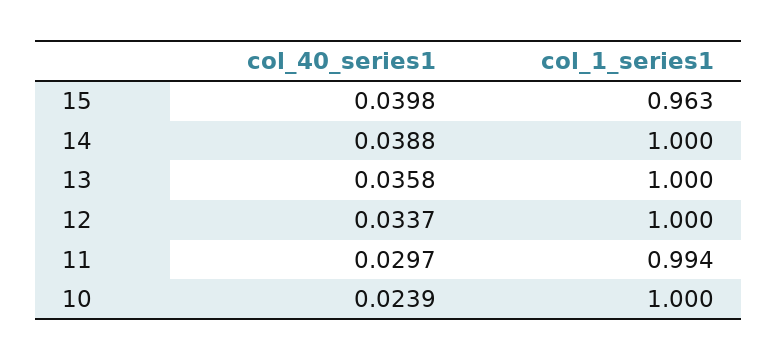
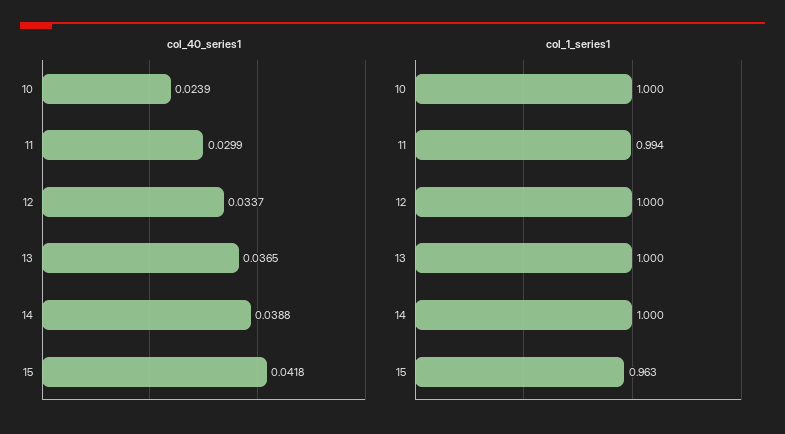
  {
    "col_40_series1": {
-     "15": 0.0398,
+     "15": 0.0418,
      "14": 0.0388,
-     "13": 0.0358,
+     "13": 0.0365,
      "12": 0.0337,
-     "11": 0.0297,
+     "11": 0.0299,
      "10": 0.0239
    },
    "col_1_series1": {
      "15": 0.963,
      "14": 1,
      "13": 1,
      "12": 1,
      "11": 0.994,
      "10": 1
    }
  }

